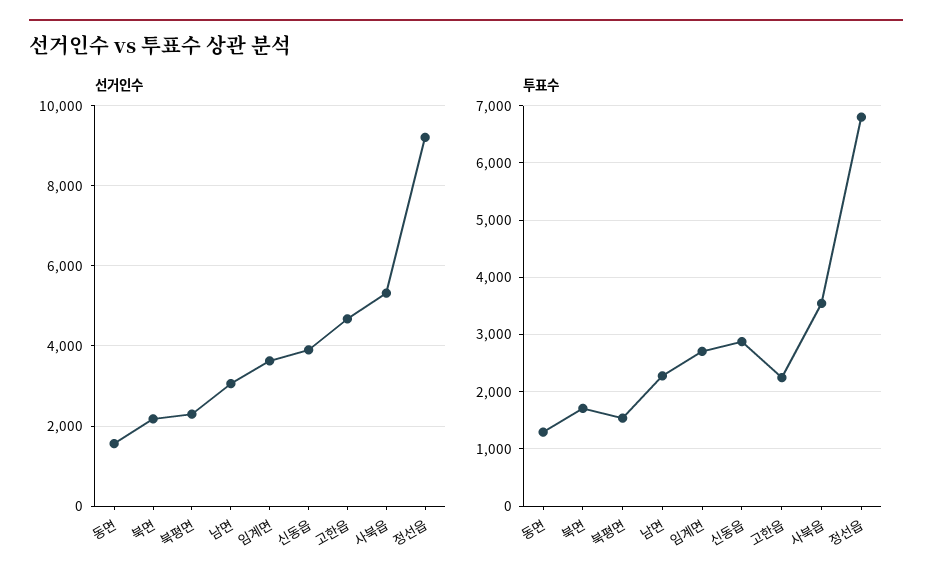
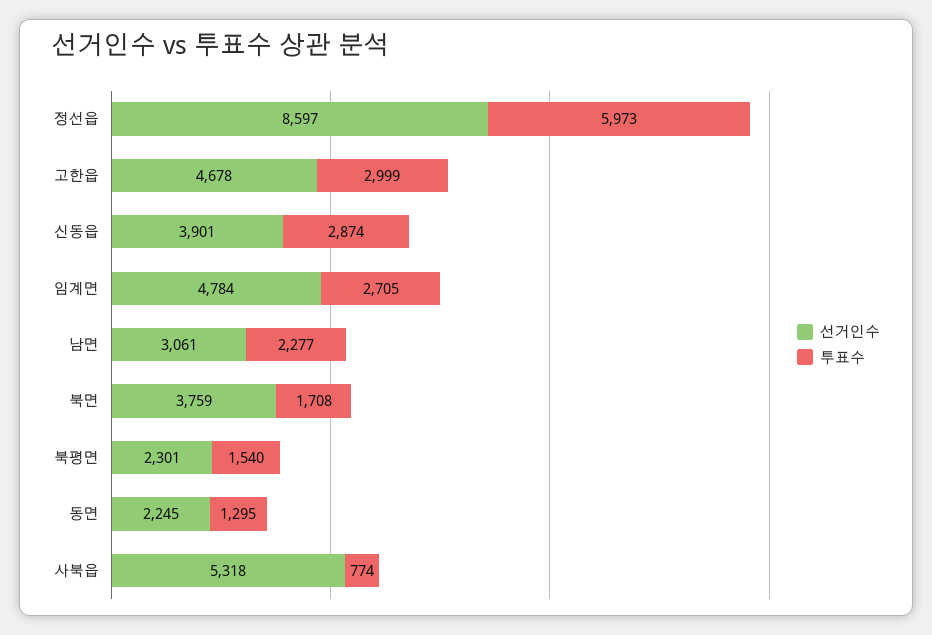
  {
    "선거인수": {
-     "동면": 1600,
+     "동면": 2245,
-     "북면": 2200,
+     "북면": 3759,
      "북평면": 2301,
      "남면": 3061,
-     "임계면": 3600,
+     "임계면": 4784,
      "신동읍": 3901,
      "고한읍": 4678,
      "사북읍": 5318,
-     "정선읍": 9200
+     "정선읍": 8597
    },
    "투표수": {
      "동면": 1295,
      "북면": 1708,
      "북평면": 1540,
      "남면": 2277,
      "임계면": 2705,
      "신동읍": 2874,
-     "고한읍": 2200,
+     "고한읍": 2999,
-     "사북읍": 3600,
+     "사북읍": 774,
-     "정선읍": 6800
+     "정선읍": 5973
    }
  }

